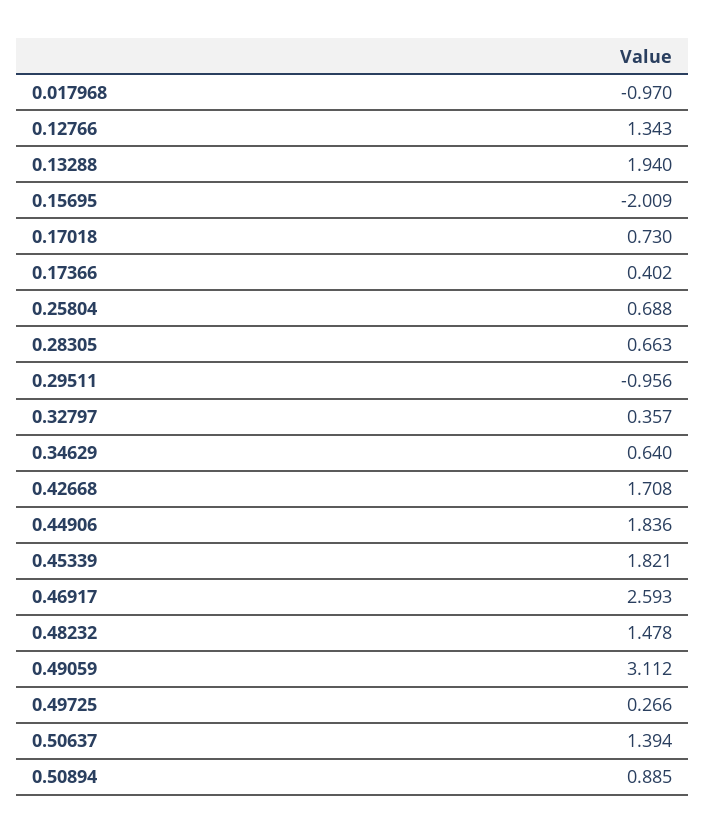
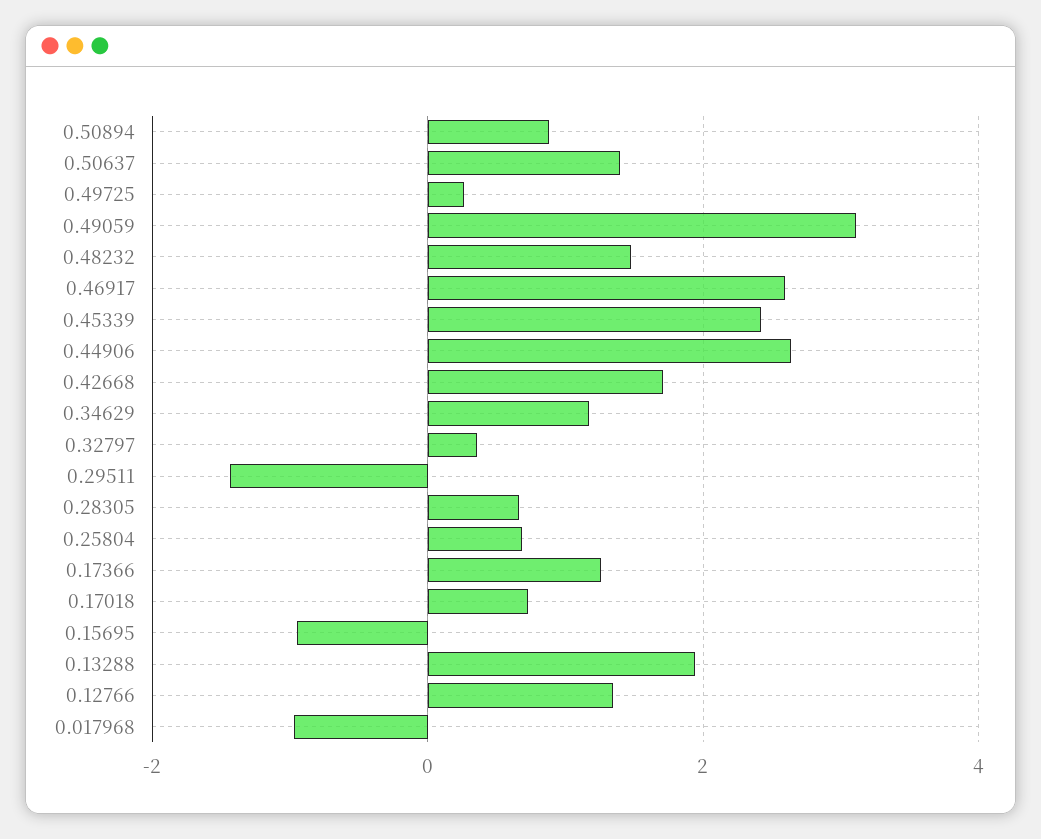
  {
    "0.017968": -0.97,
    "0.12766": 1.343,
    "0.13288": 1.94,
-   "0.15695": -2.009,
+   "0.15695": -1,
    "0.17018": 0.73,
-   "0.17366": 0.402,
+   "0.17366": 1.2,
    "0.25804": 0.688,
    "0.28305": 0.663,
-   "0.29511": -0.956,
+   "0.29511": -1.4,
    "0.32797": 0.357,
-   "0.34629": 0.64,
+   "0.34629": 1.2,
    "0.42668": 1.708,
-   "0.44906": 1.836,
+   "0.44906": 2.6,
-   "0.45339": 1.821,
+   "0.45339": 2.4,
    "0.46917": 2.593,
    "0.48232": 1.478,
    "0.49059": 3.112,
    "0.49725": 0.266,
    "0.50637": 1.394,
    "0.50894": 0.885
  }

